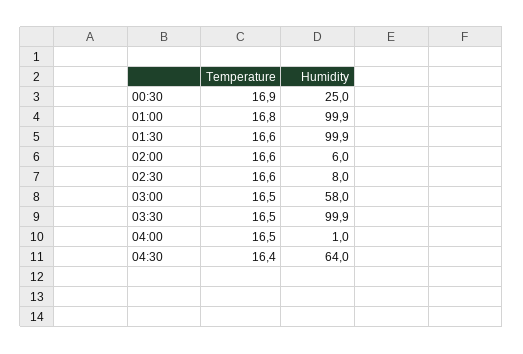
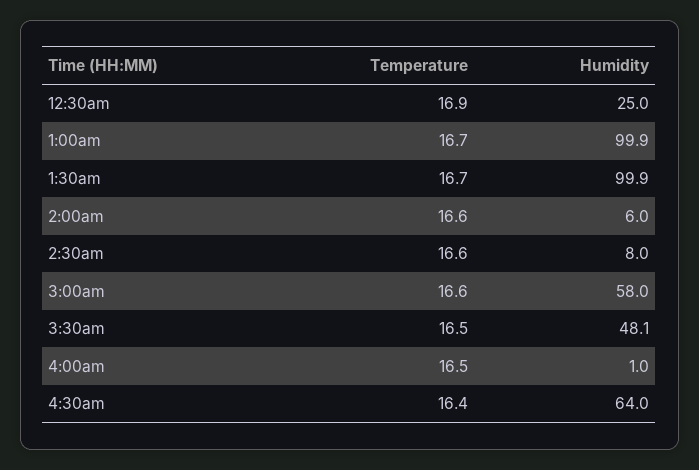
  {
    "Temperature": {
      "00:30": 16.9,
-     "01:00": 16.8,
+     "01:00": 16.7,
-     "01:30": 16.6,
+     "01:30": 16.7,
      "02:00": 16.6,
      "02:30": 16.6,
-     "03:00": 16.5,
+     "03:00": 16.6,
      "03:30": 16.5,
      "04:00": 16.5,
      "04:30": 16.4
    },
    "Humidity": {
      "00:30": 25,
      "01:00": 99.9,
      "01:30": 99.9,
      "02:00": 6,
      "02:30": 8,
      "03:00": 58,
-     "03:30": 99.9,
+     "03:30": 48.1,
      "04:00": 1,
      "04:30": 64
    }
  }

